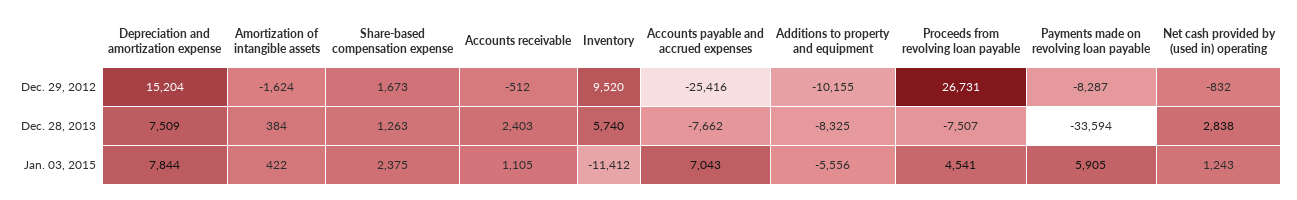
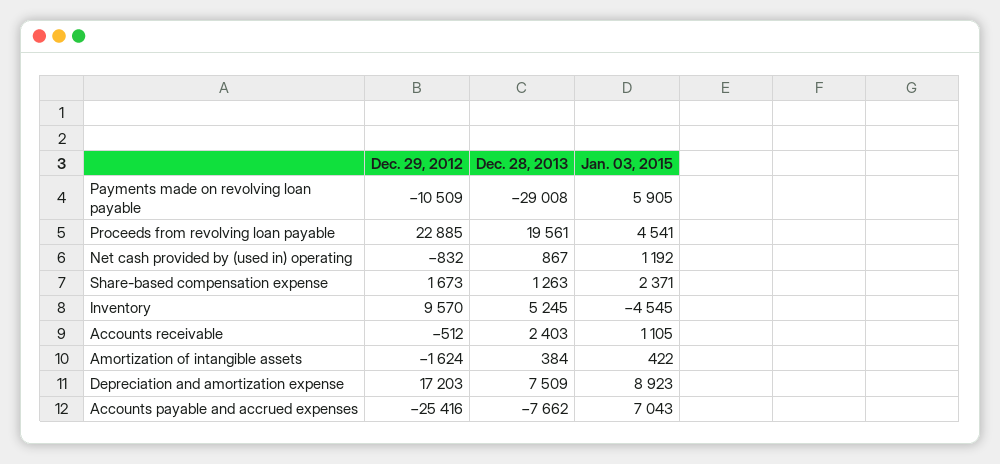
  {
    "Depreciation and amortization expense": {
-     "Dec. 29, 2012": 15204,
+     "Dec. 29, 2012": 17203,
      "Dec. 28, 2013": 7509,
-     "Jan. 03, 2015": 7844
+     "Jan. 03, 2015": 8923
    },
    "Amortization of intangible assets": {
      "Dec. 29, 2012": -1624,
      "Dec. 28, 2013": 384,
      "Jan. 03, 2015": 422
    },
    "Share-based compensation expense": {
      "Dec. 29, 2012": 1673,
      "Dec. 28, 2013": 1263,
-     "Jan. 03, 2015": 2375
+     "Jan. 03, 2015": 2371
    },
    "Accounts receivable": {
      "Dec. 29, 2012": -512,
      "Dec. 28, 2013": 2403,
      "Jan. 03, 2015": 1105
    },
    "Inventory": {
-     "Dec. 29, 2012": 9520,
+     "Dec. 29, 2012": 9570,
-     "Dec. 28, 2013": 5740,
+     "Dec. 28, 2013": 5245,
-     "Jan. 03, 2015": -11412
+     "Jan. 03, 2015": -4545
    },
    "Accounts payable and accrued expenses": {
      "Dec. 29, 2012": -25416,
      "Dec. 28, 2013": -7662,
      "Jan. 03, 2015": 7043
    },
-   "Additions to property and equipment": {
-     "Dec. 29, 2012": -10155,
-     "Dec. 28, 2013": -8325,
-     "Jan. 03, 2015": -5556
-   },
    "Proceeds from revolving loan payable": {
-     "Dec. 29, 2012": 26731,
+     "Dec. 29, 2012": 22885,
-     "Dec. 28, 2013": -7507,
+     "Dec. 28, 2013": 19561,
      "Jan. 03, 2015": 4541
    },
    "Payments made on revolving loan payable": {
-     "Dec. 29, 2012": -8287,
+     "Dec. 29, 2012": -10509,
-     "Dec. 28, 2013": -33594,
+     "Dec. 28, 2013": -29008,
      "Jan. 03, 2015": 5905
    },
    "Net cash provided by (used in) operating": {
      "Dec. 29, 2012": -832,
-     "Dec. 28, 2013": 2838,
+     "Dec. 28, 2013": 867,
-     "Jan. 03, 2015": 1243
+     "Jan. 03, 2015": 1192
    }
  }

